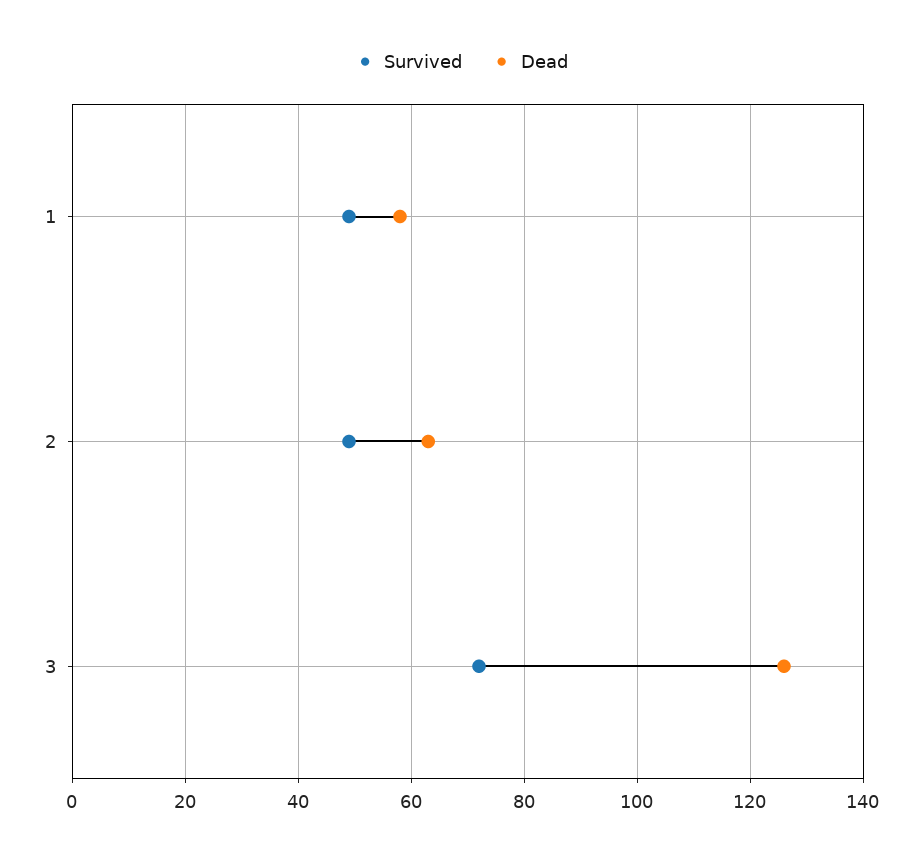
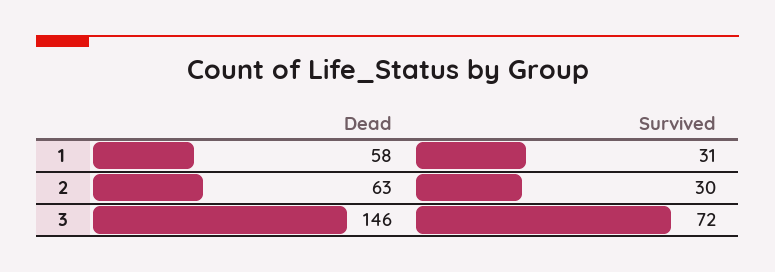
  {
    "Survived": {
-     "1": 50,
+     "1": 31,
-     "2": 50,
+     "2": 30,
      "3": 72
    },
    "Dead": {
      "1": 58,
      "2": 63,
-     "3": 125
+     "3": 146
    }
  }

